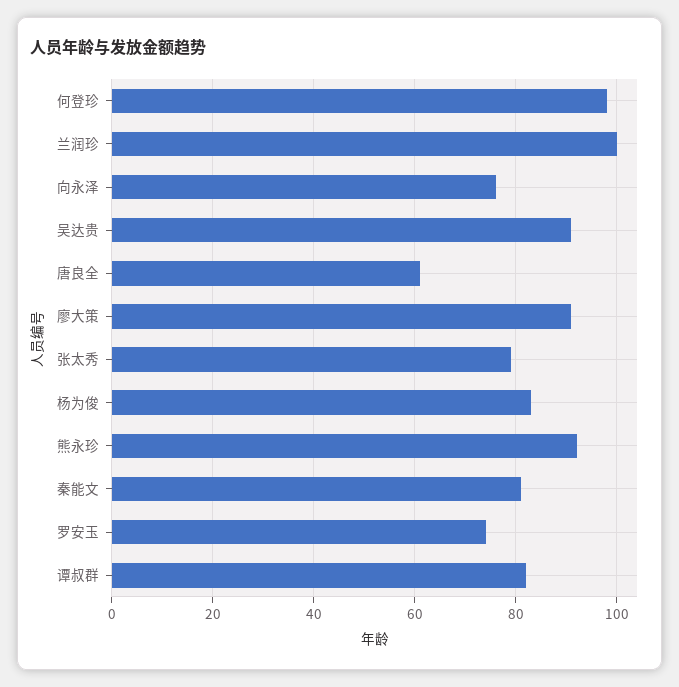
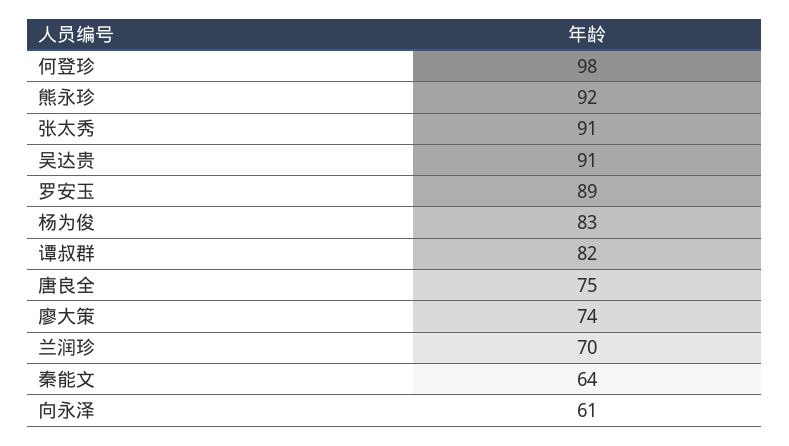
  {
    "何登珍": 98,
-   "兰润珍": 100,
+   "兰润珍": 70,
-   "向永泽": 75,
+   "向永泽": 61,
    "吴达贵": 91,
-   "唐良全": 60,
+   "唐良全": 75,
-   "廖大策": 90,
+   "廖大策": 74,
-   "张太秀": 80,
+   "张太秀": 91,
    "杨为俊": 83,
    "熊永珍": 92,
-   "秦能文": 80,
+   "秦能文": 64,
-   "罗安玉": 75,
+   "罗安玉": 89,
    "谭叔群": 82
  }

